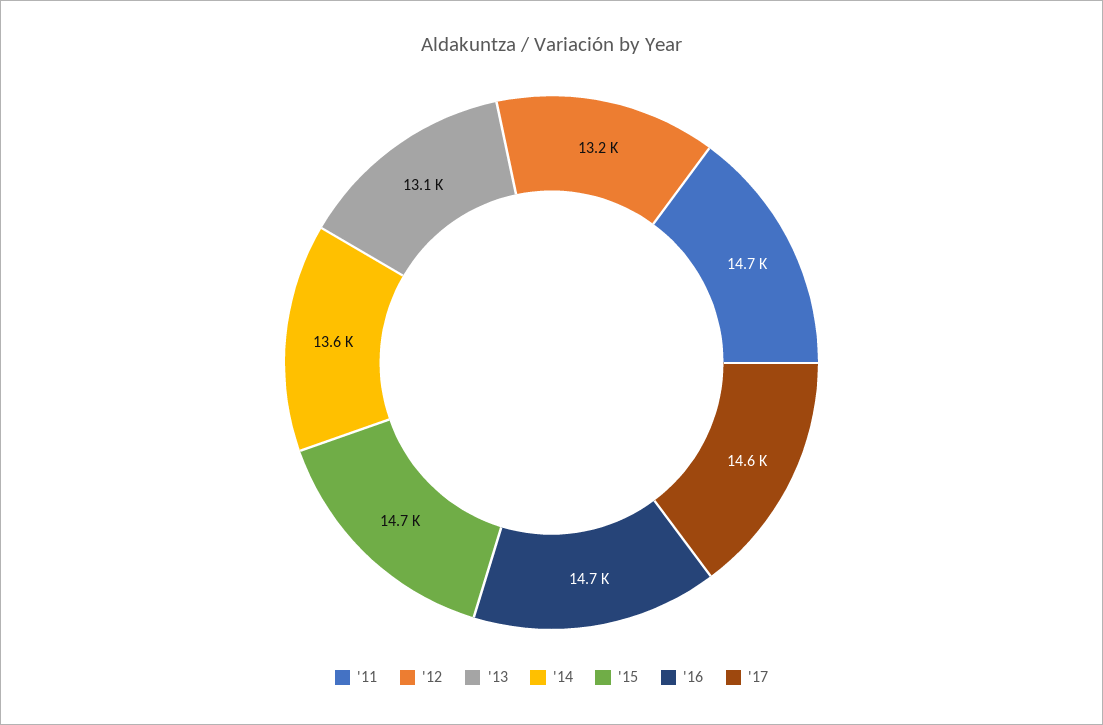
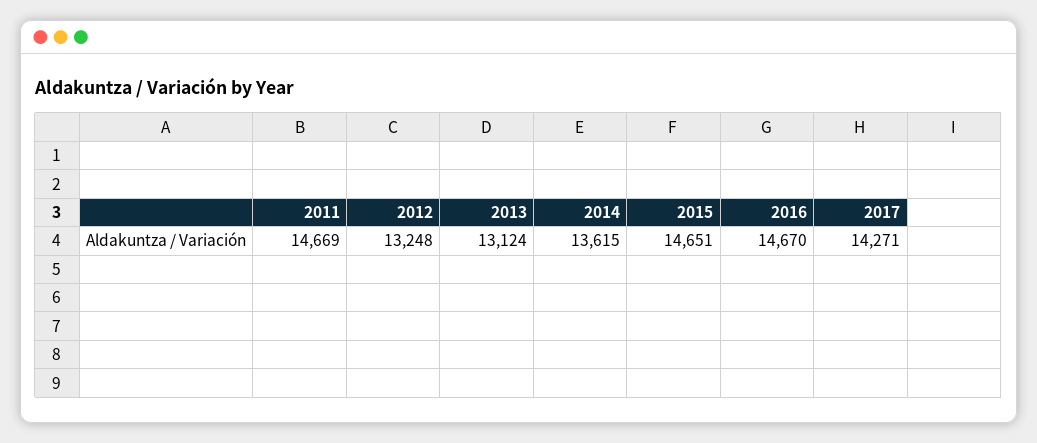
  {
    "'11": 14669,
    "'12": 13248,
    "'13": 13124,
    "'14": 13615,
    "'15": 14651,
    "'16": 14670,
-   "'17": 14600
+   "'17": 14271
  }

